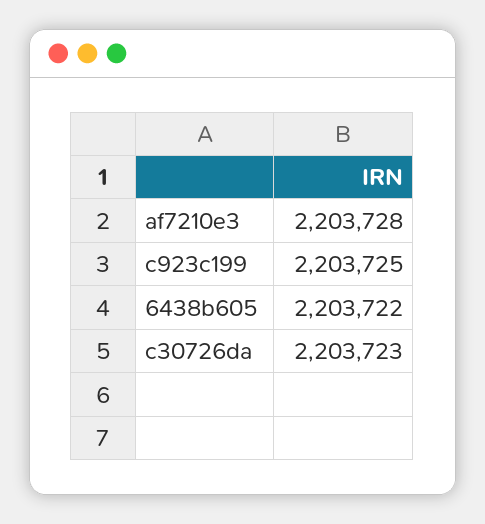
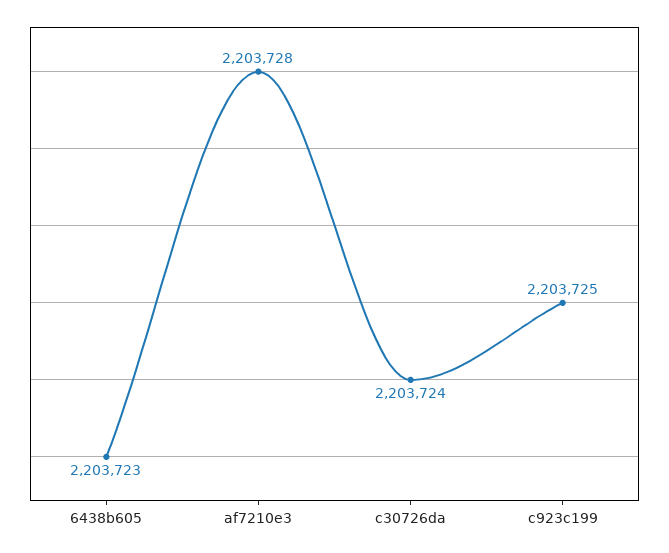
  {
    "af7210e3": 2203728,
    "c923c199": 2203725,
-   "6438b605": 2203722,
+   "6438b605": 2203723,
-   "c30726da": 2203723
+   "c30726da": 2203724
  }

